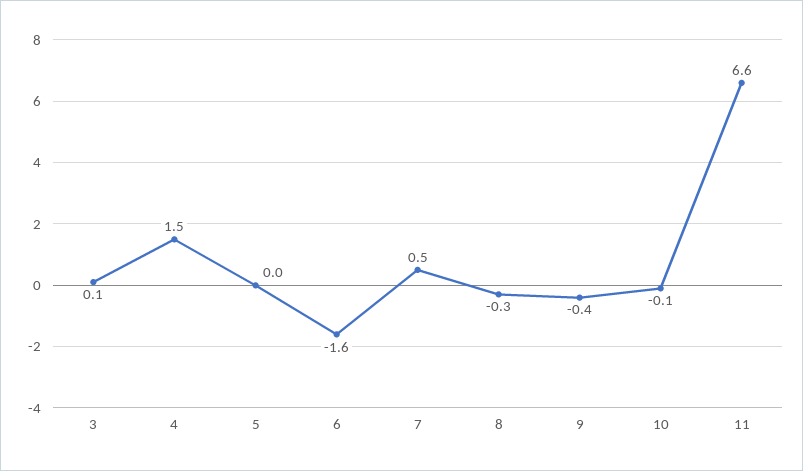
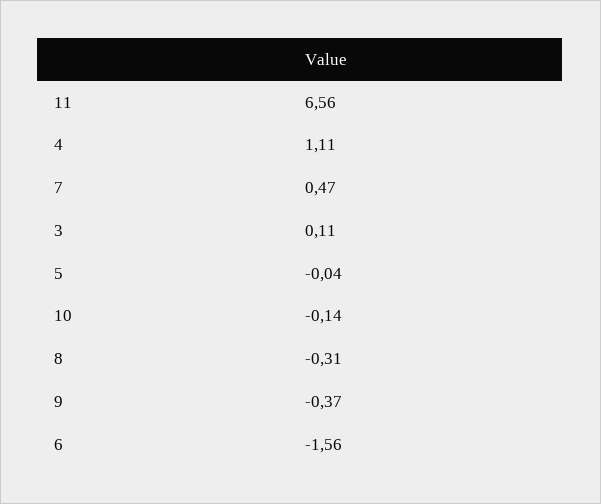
  {
    "3": 0.11,
-   "4": 1.5,
+   "4": 1.11,
    "5": -0.04,
    "6": -1.56,
    "7": 0.47,
    "8": -0.31,
    "9": -0.37,
    "10": -0.14,
    "11": 6.56
  }

